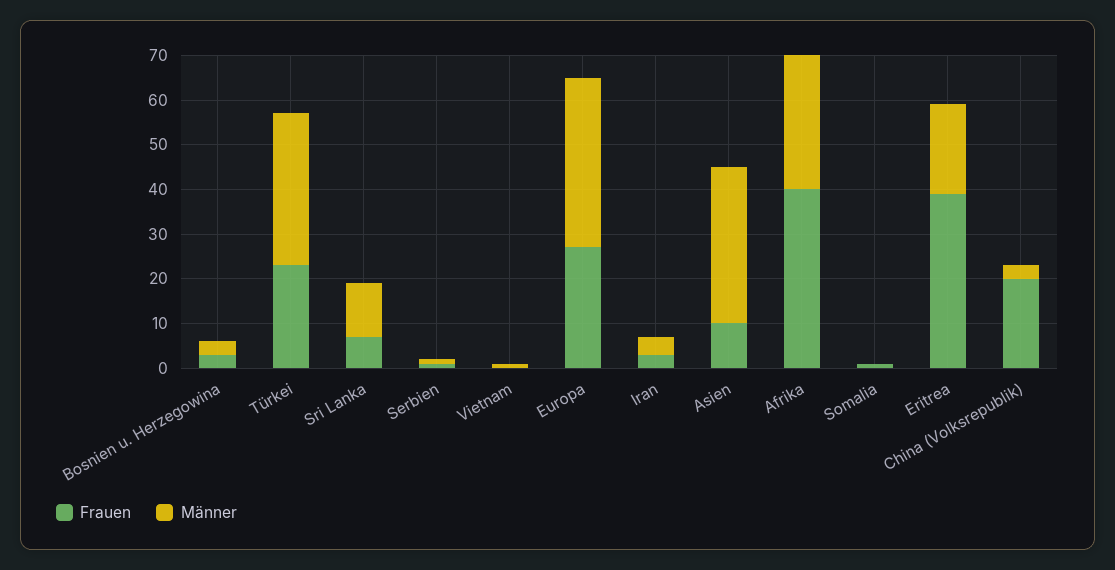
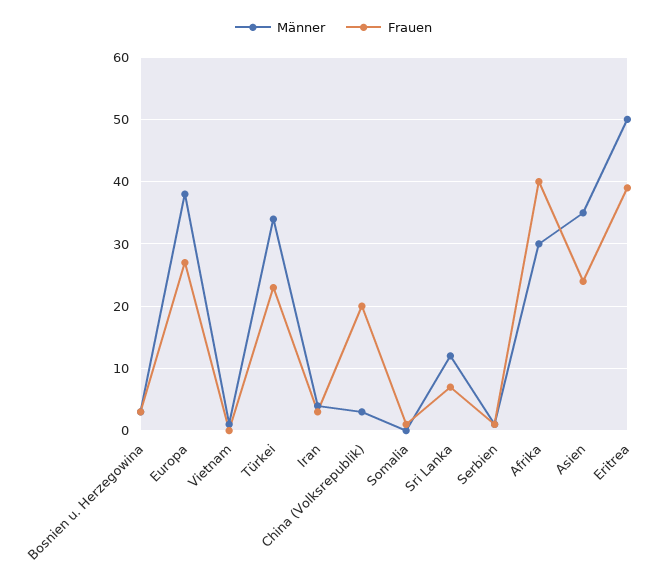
  {
    "Frauen": {
      "Bosnien u. Herzegowina": 3,
      "Türkei": 23,
      "Sri Lanka": 7,
      "Serbien": 1,
      "Vietnam": 0,
      "Europa": 27,
      "Iran": 3,
-     "Asien": 10,
+     "Asien": 24,
      "Afrika": 40,
      "Somalia": 1,
      "Eritrea": 39,
      "China (Volksrepublik)": 20
    },
    "Männer": {
      "Bosnien u. Herzegowina": 3,
      "Türkei": 34,
      "Sri Lanka": 12,
      "Serbien": 1,
      "Vietnam": 1,
      "Europa": 38,
      "Iran": 4,
      "Asien": 35,
      "Afrika": 30,
      "Somalia": 0,
-     "Eritrea": 20,
+     "Eritrea": 50,
      "China (Volksrepublik)": 3
    }
  }

